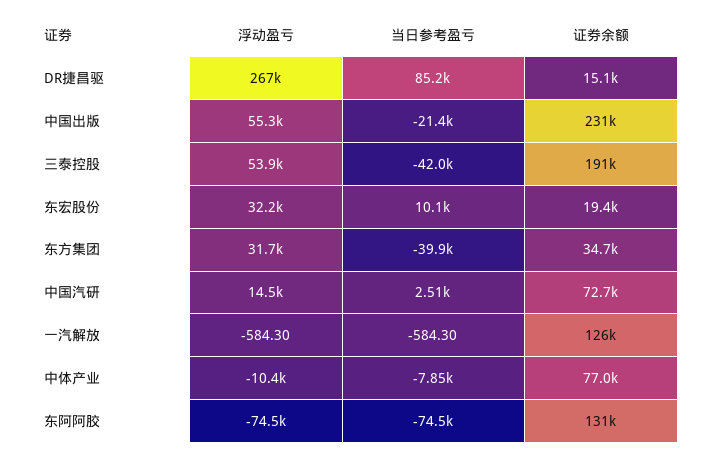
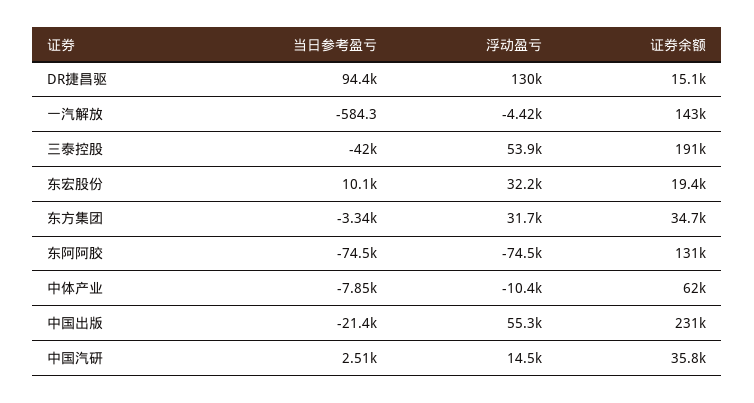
  {
    "浮动盈亏": {
-     "DR捷昌驱": 267000,
+     "DR捷昌驱": 130000,
      "中国出版": 55300,
      "三泰控股": 53900,
      "东宏股份": 32200,
      "东方集团": 31700,
      "中国汽研": 14500,
-     "一汽解放": -584.3,
+     "一汽解放": -4420,
      "中体产业": -10400,
      "东阿阿胶": -74500
    },
    "当日参考盈亏": {
-     "DR捷昌驱": 85200,
+     "DR捷昌驱": 94400,
      "中国出版": -21400,
      "三泰控股": -42000,
      "东宏股份": 10100,
-     "东方集团": -39900,
+     "东方集团": -3340,
      "中国汽研": 2510,
      "一汽解放": -584.3,
      "中体产业": -7850,
      "东阿阿胶": -74500
    },
    "证券余额": {
      "DR捷昌驱": 15100,
      "中国出版": 231000,
      "三泰控股": 191000,
      "东宏股份": 19400,
      "东方集团": 34700,
-     "中国汽研": 72700,
+     "中国汽研": 35800,
-     "一汽解放": 126000,
+     "一汽解放": 143000,
-     "中体产业": 77000,
+     "中体产业": 62000,
      "东阿阿胶": 131000
    }
  }

